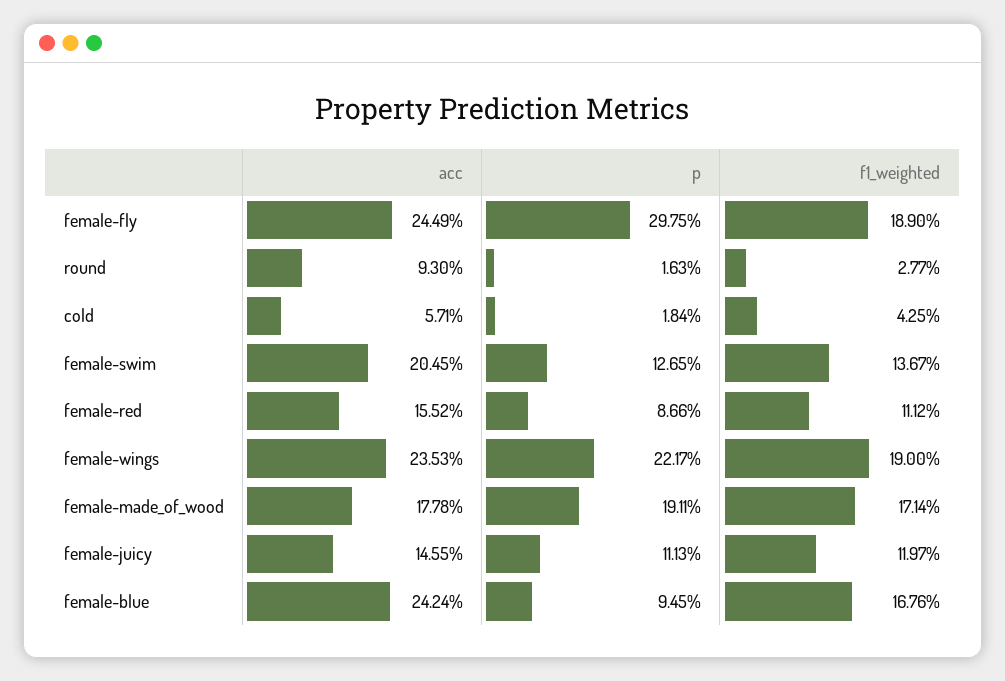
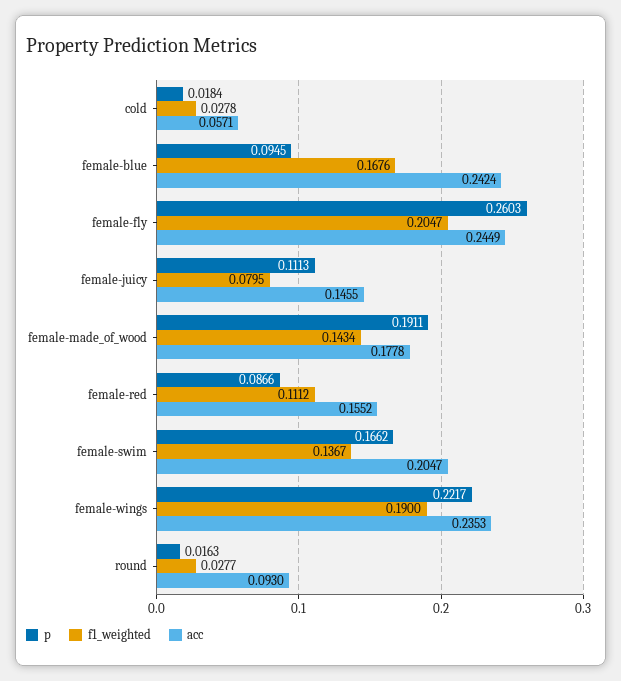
  {
    "acc": {
      "female-fly": 0.2449,
      "round": 0.093,
      "cold": 0.0571,
-     "female-swim": 0.2045,
+     "female-swim": 0.2047,
      "female-red": 0.1552,
      "female-wings": 0.2353,
      "female-made_of_wood": 0.1778,
      "female-juicy": 0.1455,
      "female-blue": 0.2424
    },
    "p": {
-     "female-fly": 0.2975,
+     "female-fly": 0.2603,
      "round": 0.0163,
      "cold": 0.0184,
-     "female-swim": 0.1265,
+     "female-swim": 0.1662,
      "female-red": 0.0866,
      "female-wings": 0.2217,
      "female-made_of_wood": 0.1911,
      "female-juicy": 0.1113,
      "female-blue": 0.0945
    },
    "f1_weighted": {
-     "female-fly": 0.189,
+     "female-fly": 0.2047,
      "round": 0.0277,
-     "cold": 0.0425,
+     "cold": 0.0278,
      "female-swim": 0.1367,
      "female-red": 0.1112,
      "female-wings": 0.19,
-     "female-made_of_wood": 0.1714,
+     "female-made_of_wood": 0.1434,
-     "female-juicy": 0.1197,
+     "female-juicy": 0.0795,
      "female-blue": 0.1676
    }
  }

